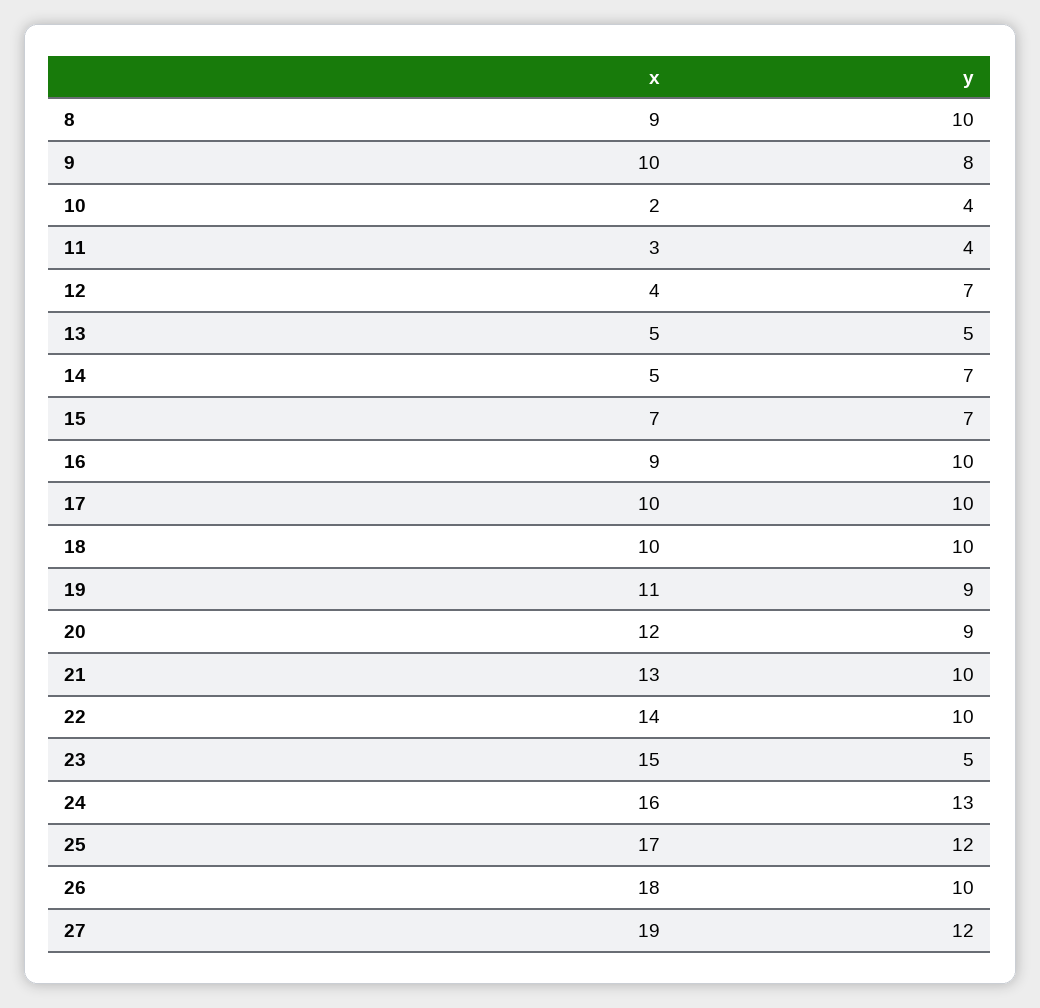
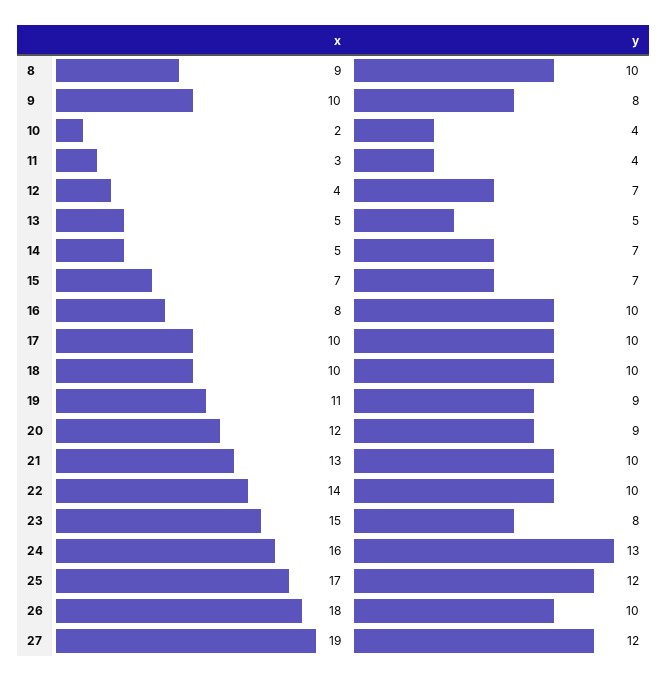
  {
    "x": {
      "8": 9,
      "9": 10,
      "10": 2,
      "11": 3,
      "12": 4,
      "13": 5,
      "14": 5,
      "15": 7,
-     "16": 9,
+     "16": 8,
      "17": 10,
      "18": 10,
      "19": 11,
      "20": 12,
      "21": 13,
      "22": 14,
      "23": 15,
      "24": 16,
      "25": 17,
      "26": 18,
      "27": 19
    },
    "y": {
      "8": 10,
      "9": 8,
      "10": 4,
      "11": 4,
      "12": 7,
      "13": 5,
      "14": 7,
      "15": 7,
      "16": 10,
      "17": 10,
      "18": 10,
      "19": 9,
      "20": 9,
      "21": 10,
      "22": 10,
-     "23": 5,
+     "23": 8,
      "24": 13,
      "25": 12,
      "26": 10,
      "27": 12
    }
  }

